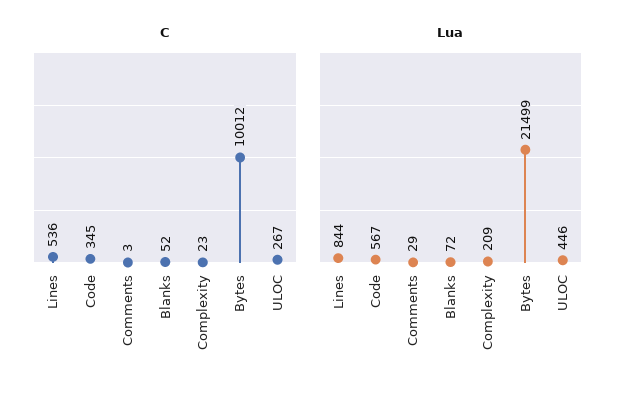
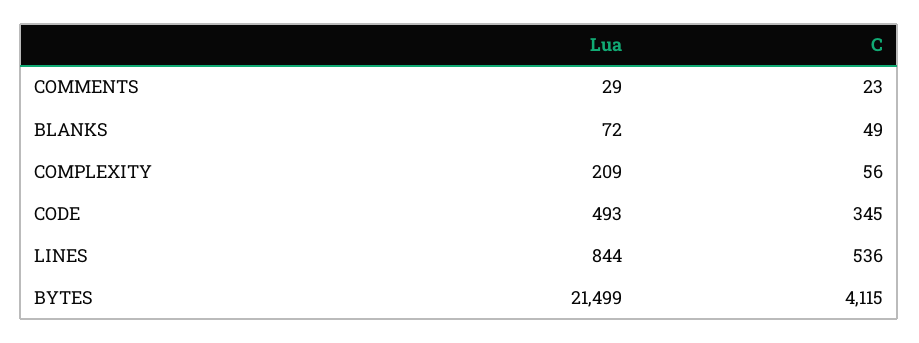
  {
    "C": {
      "Lines": 536,
      "Code": 345,
-     "Comments": 3,
+     "Comments": 23,
-     "Blanks": 52,
+     "Blanks": 49,
-     "Complexity": 23,
+     "Complexity": 56,
-     "Bytes": 10012,
+     "Bytes": 4115
-     "ULOC": 267
    },
    "Lua": {
      "Lines": 844,
-     "Code": 567,
+     "Code": 493,
      "Comments": 29,
      "Blanks": 72,
      "Complexity": 209,
-     "Bytes": 21499,
+     "Bytes": 21499
-     "ULOC": 446
    }
  }

